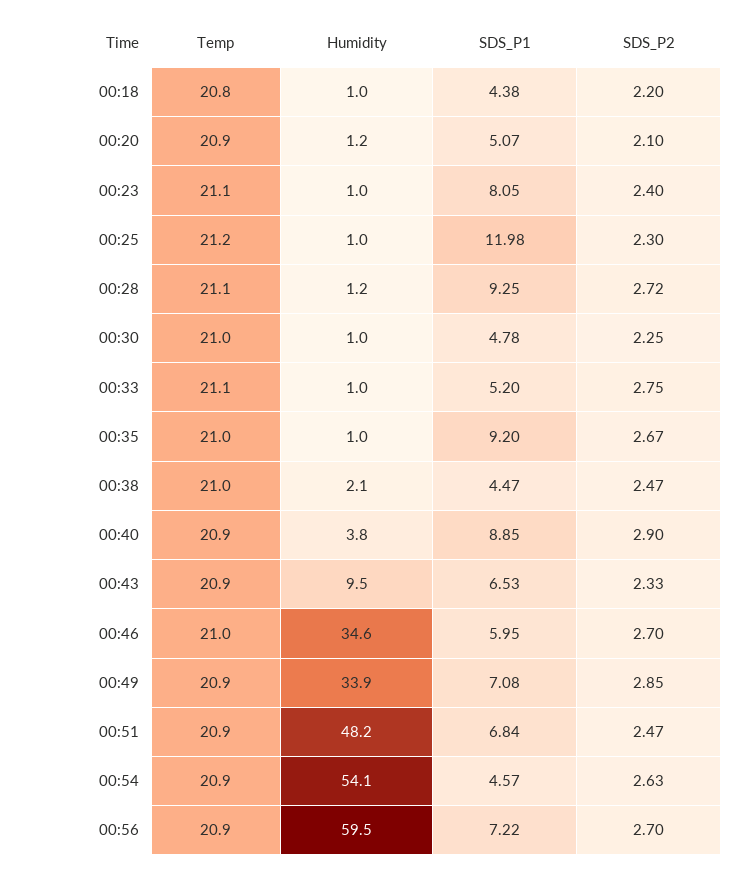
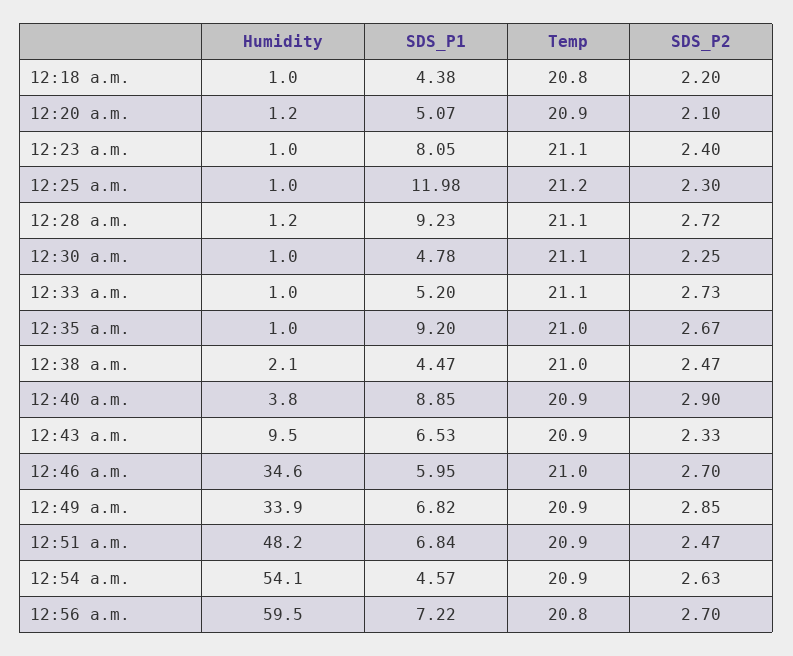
  {
    "Temp": {
      "00:18": 20.8,
      "00:20": 20.9,
      "00:23": 21.1,
      "00:25": 21.2,
      "00:28": 21.1,
-     "00:30": 21,
+     "00:30": 21.1,
      "00:33": 21.1,
      "00:35": 21,
      "00:38": 21,
      "00:40": 20.9,
      "00:43": 20.9,
      "00:46": 21,
      "00:49": 20.9,
      "00:51": 20.9,
      "00:54": 20.9,
-     "00:56": 20.9
+     "00:56": 20.8
    },
    "Humidity": {
      "00:18": 1,
      "00:20": 1.2,
      "00:23": 1,
      "00:25": 1,
      "00:28": 1.2,
      "00:30": 1,
      "00:33": 1,
      "00:35": 1,
      "00:38": 2.1,
      "00:40": 3.8,
      "00:43": 9.5,
      "00:46": 34.6,
      "00:49": 33.9,
      "00:51": 48.2,
      "00:54": 54.1,
      "00:56": 59.5
    },
    "SDS_P1": {
      "00:18": 4.38,
      "00:20": 5.07,
      "00:23": 8.05,
      "00:25": 11.98,
-     "00:28": 9.25,
+     "00:28": 9.23,
      "00:30": 4.78,
      "00:33": 5.2,
      "00:35": 9.2,
      "00:38": 4.47,
      "00:40": 8.85,
      "00:43": 6.53,
      "00:46": 5.95,
-     "00:49": 7.08,
+     "00:49": 6.82,
      "00:51": 6.84,
      "00:54": 4.57,
      "00:56": 7.22
    },
    "SDS_P2": {
      "00:18": 2.2,
      "00:20": 2.1,
      "00:23": 2.4,
      "00:25": 2.3,
      "00:28": 2.72,
      "00:30": 2.25,
-     "00:33": 2.75,
+     "00:33": 2.73,
      "00:35": 2.67,
      "00:38": 2.47,
      "00:40": 2.9,
      "00:43": 2.33,
      "00:46": 2.7,
      "00:49": 2.85,
      "00:51": 2.47,
      "00:54": 2.63,
      "00:56": 2.7
    }
  }

